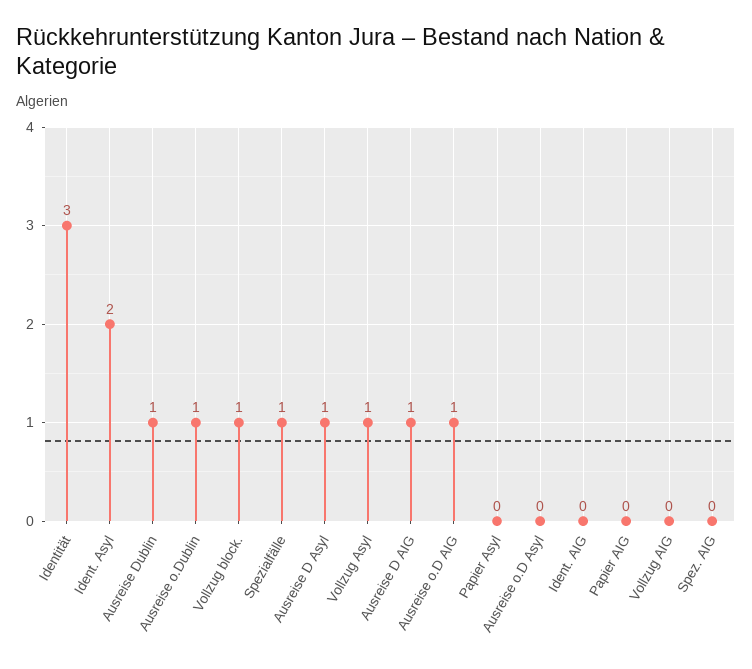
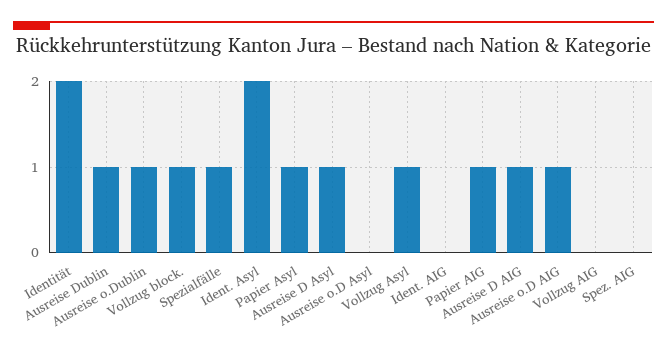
  {
-   "Identität": 3,
+   "Identität": 2,
    "Ident. Asyl": 2,
    "Ausreise Dublin": 1,
    "Ausreise o.Dublin": 1,
    "Vollzug block.": 1,
    "Spezialfälle": 1,
    "Ausreise D Asyl": 1,
    "Vollzug Asyl": 1,
    "Ausreise D AIG": 1,
    "Ausreise o.D AIG": 1,
-   "Papier Asyl": 0,
+   "Papier Asyl": 1,
    "Ausreise o.D Asyl": 0,
    "Ident. AIG": 0,
-   "Papier AIG": 0,
+   "Papier AIG": 1,
    "Vollzug AIG": 0,
    "Spez. AIG": 0
  }

